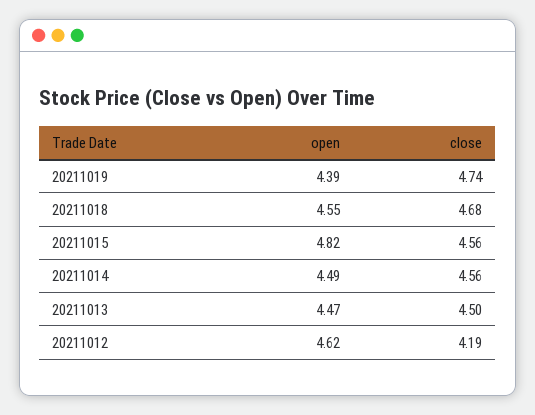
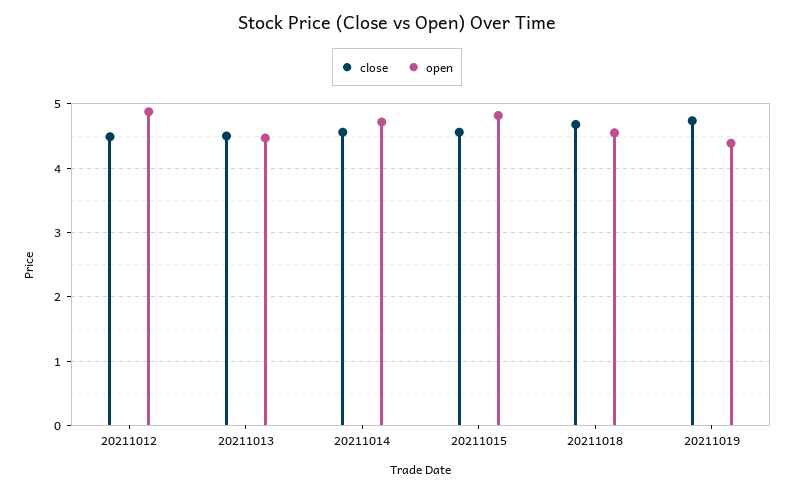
  {
    "open": {
      "20211019": 4.39,
      "20211018": 4.55,
      "20211015": 4.82,
-     "20211014": 4.49,
+     "20211014": 4.7,
      "20211013": 4.47,
-     "20211012": 4.62
+     "20211012": 4.9
    },
    "close": {
      "20211019": 4.74,
      "20211018": 4.68,
      "20211015": 4.56,
      "20211014": 4.56,
      "20211013": 4.5,
-     "20211012": 4.19
+     "20211012": 4.5
    }
  }

